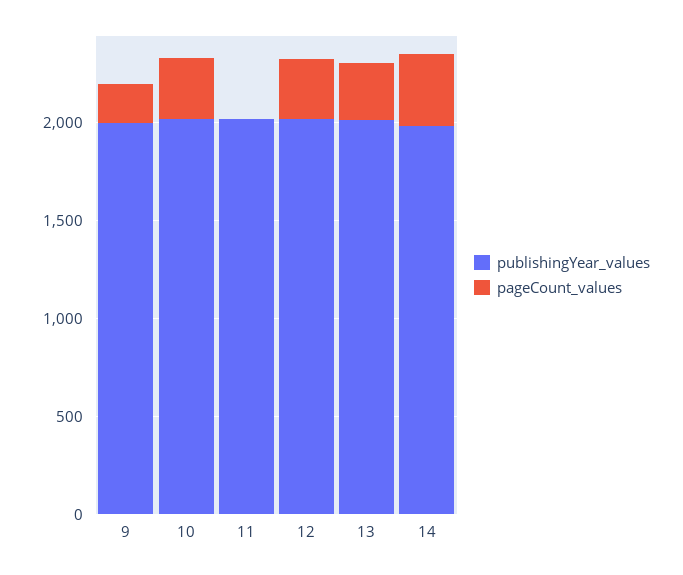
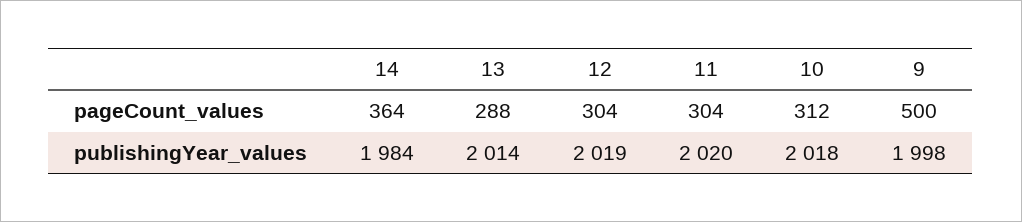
  {
    "publishingYear_values": {
      "9": 1998,
      "10": 2018,
      "11": 2020,
      "12": 2019,
      "13": 2014,
      "14": 1984
    },
    "pageCount_values": {
-     "9": 200,
+     "9": 500,
      "10": 312,
-     "11": 0,
+     "11": 304,
      "12": 304,
      "13": 288,
      "14": 364
    }
  }

